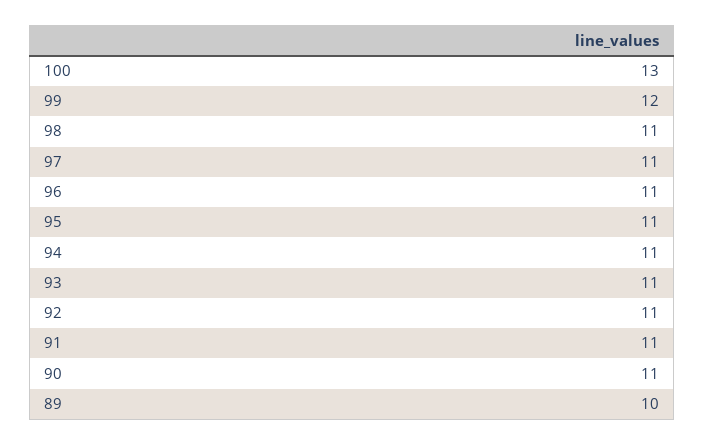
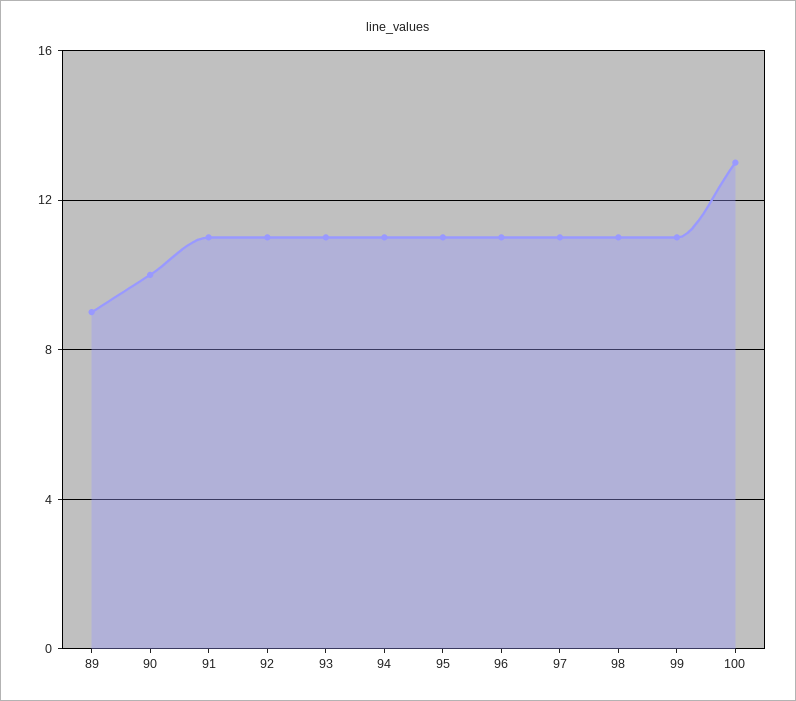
  {
    "100": 13,
-   "99": 12,
+   "99": 11,
    "98": 11,
    "97": 11,
    "96": 11,
    "95": 11,
    "94": 11,
    "93": 11,
    "92": 11,
    "91": 11,
-   "90": 11,
+   "90": 10,
-   "89": 10
+   "89": 9
  }

